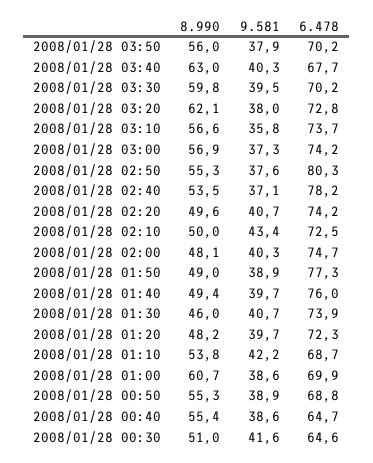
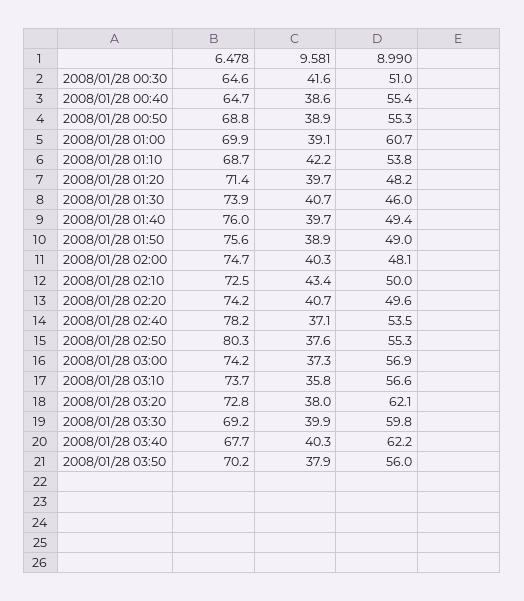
  {
    "8.990": {
      "2008/01/28 03:50": 56,
-     "2008/01/28 03:40": 63,
+     "2008/01/28 03:40": 62.2,
      "2008/01/28 03:30": 59.8,
      "2008/01/28 03:20": 62.1,
      "2008/01/28 03:10": 56.6,
      "2008/01/28 03:00": 56.9,
      "2008/01/28 02:50": 55.3,
      "2008/01/28 02:40": 53.5,
      "2008/01/28 02:20": 49.6,
      "2008/01/28 02:10": 50,
      "2008/01/28 02:00": 48.1,
      "2008/01/28 01:50": 49,
      "2008/01/28 01:40": 49.4,
      "2008/01/28 01:30": 46,
      "2008/01/28 01:20": 48.2,
      "2008/01/28 01:10": 53.8,
      "2008/01/28 01:00": 60.7,
      "2008/01/28 00:50": 55.3,
      "2008/01/28 00:40": 55.4,
      "2008/01/28 00:30": 51
    },
    "9.581": {
      "2008/01/28 03:50": 37.9,
      "2008/01/28 03:40": 40.3,
-     "2008/01/28 03:30": 39.5,
+     "2008/01/28 03:30": 39.9,
      "2008/01/28 03:20": 38,
      "2008/01/28 03:10": 35.8,
      "2008/01/28 03:00": 37.3,
      "2008/01/28 02:50": 37.6,
      "2008/01/28 02:40": 37.1,
      "2008/01/28 02:20": 40.7,
      "2008/01/28 02:10": 43.4,
      "2008/01/28 02:00": 40.3,
      "2008/01/28 01:50": 38.9,
      "2008/01/28 01:40": 39.7,
      "2008/01/28 01:30": 40.7,
      "2008/01/28 01:20": 39.7,
      "2008/01/28 01:10": 42.2,
-     "2008/01/28 01:00": 38.6,
+     "2008/01/28 01:00": 39.1,
      "2008/01/28 00:50": 38.9,
      "2008/01/28 00:40": 38.6,
      "2008/01/28 00:30": 41.6
    },
    "6.478": {
      "2008/01/28 03:50": 70.2,
      "2008/01/28 03:40": 67.7,
-     "2008/01/28 03:30": 70.2,
+     "2008/01/28 03:30": 69.2,
      "2008/01/28 03:20": 72.8,
      "2008/01/28 03:10": 73.7,
      "2008/01/28 03:00": 74.2,
      "2008/01/28 02:50": 80.3,
      "2008/01/28 02:40": 78.2,
      "2008/01/28 02:20": 74.2,
      "2008/01/28 02:10": 72.5,
      "2008/01/28 02:00": 74.7,
-     "2008/01/28 01:50": 77.3,
+     "2008/01/28 01:50": 75.6,
      "2008/01/28 01:40": 76,
      "2008/01/28 01:30": 73.9,
-     "2008/01/28 01:20": 72.3,
+     "2008/01/28 01:20": 71.4,
      "2008/01/28 01:10": 68.7,
      "2008/01/28 01:00": 69.9,
      "2008/01/28 00:50": 68.8,
      "2008/01/28 00:40": 64.7,
      "2008/01/28 00:30": 64.6
    }
  }

